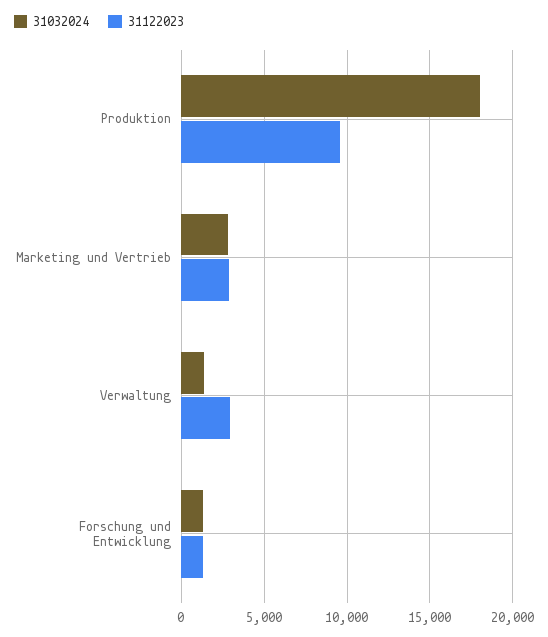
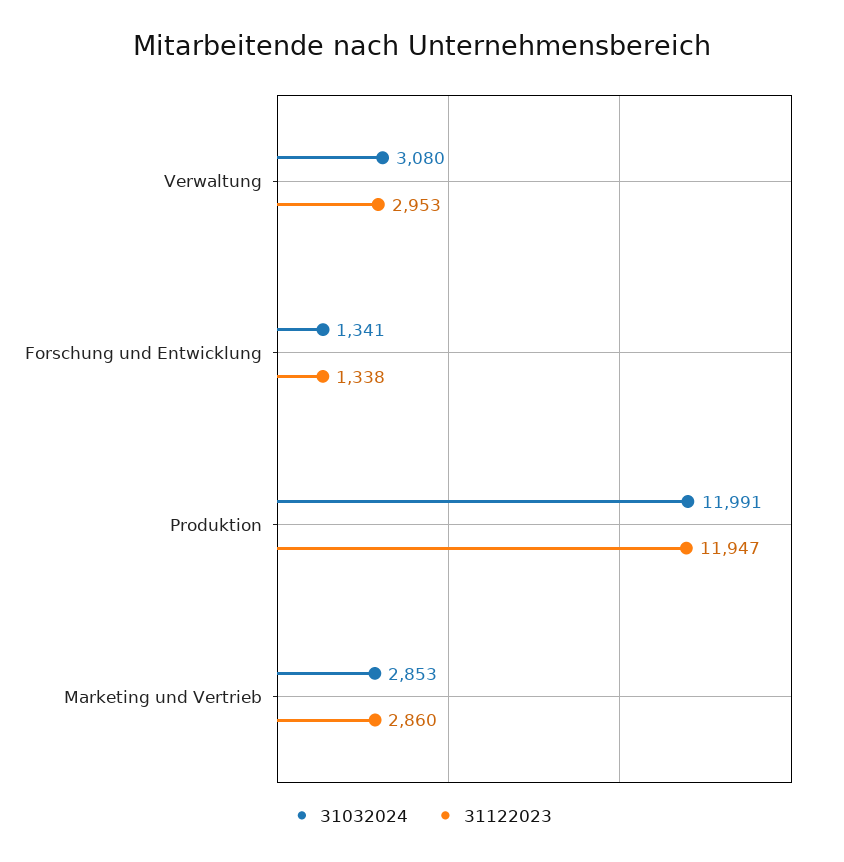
  {
    "31032024": {
-     "Produktion": 18000,
+     "Produktion": 11991,
      "Marketing und Vertrieb": 2853,
-     "Verwaltung": 1500,
+     "Verwaltung": 3080,
      "Forschung und Entwicklung": 1341
    },
    "31122023": {
-     "Produktion": 9500,
+     "Produktion": 11947,
      "Marketing und Vertrieb": 2860,
      "Verwaltung": 2953,
      "Forschung und Entwicklung": 1338
    }
  }

